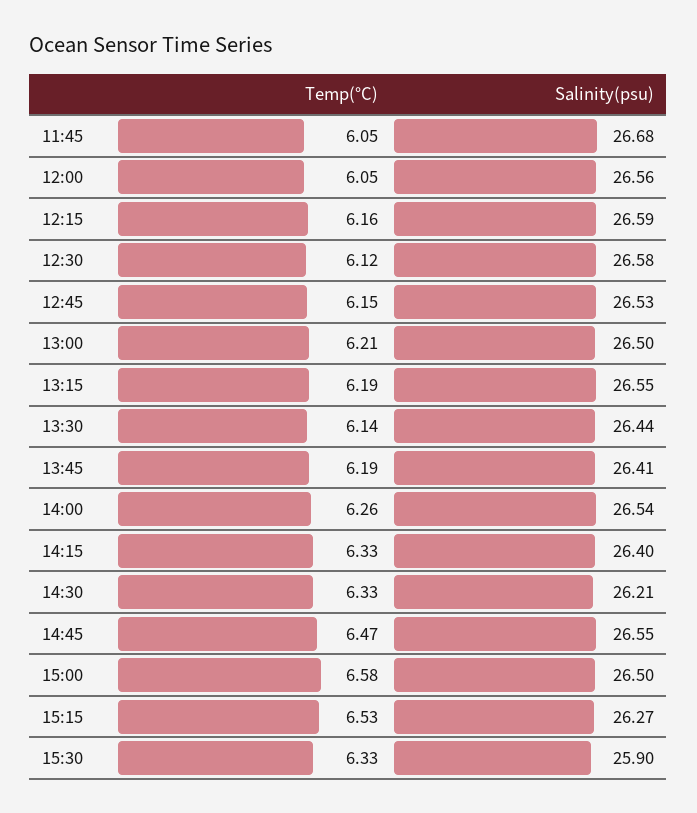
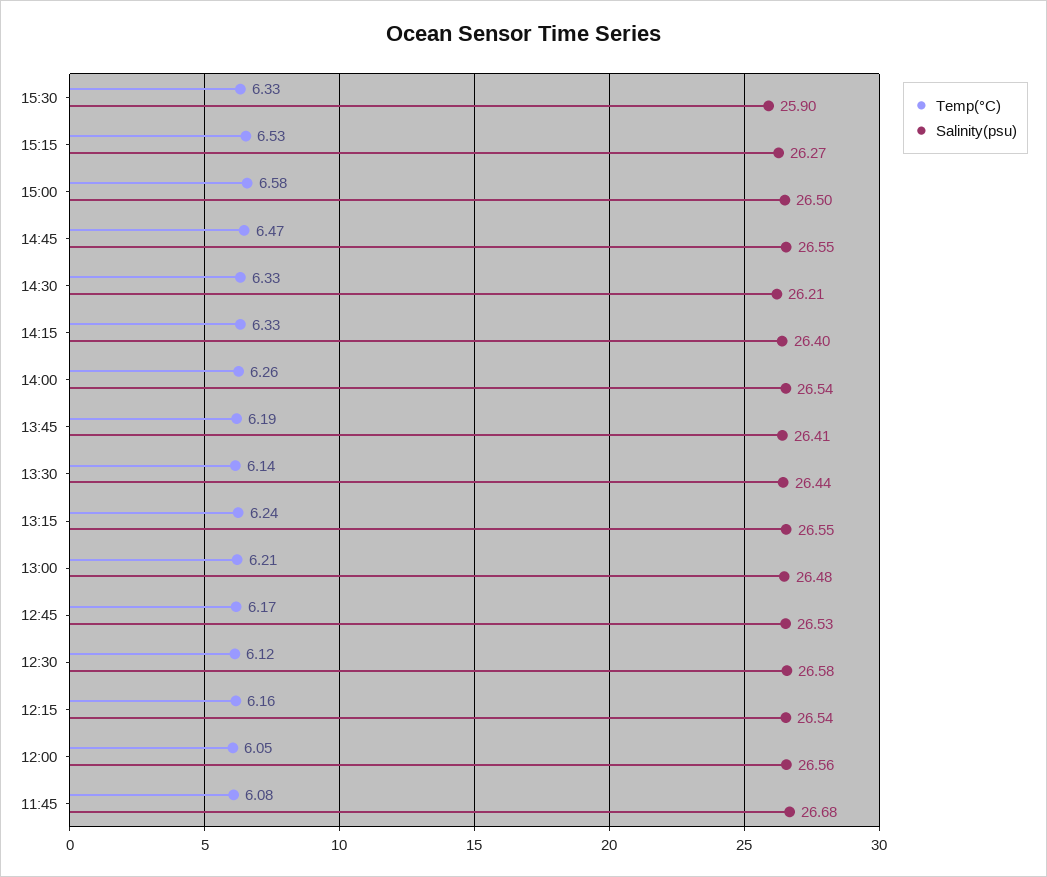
  {
    "Temp(°C)": {
-     "11:45": 6.05,
+     "11:45": 6.08,
      "12:00": 6.05,
      "12:15": 6.16,
      "12:30": 6.12,
-     "12:45": 6.15,
+     "12:45": 6.17,
      "13:00": 6.21,
-     "13:15": 6.19,
+     "13:15": 6.24,
      "13:30": 6.14,
      "13:45": 6.19,
      "14:00": 6.26,
      "14:15": 6.33,
      "14:30": 6.33,
      "14:45": 6.47,
      "15:00": 6.58,
      "15:15": 6.53,
      "15:30": 6.33
    },
    "Salinity(psu)": {
      "11:45": 26.68,
      "12:00": 26.56,
-     "12:15": 26.59,
+     "12:15": 26.54,
      "12:30": 26.58,
      "12:45": 26.53,
-     "13:00": 26.5,
+     "13:00": 26.48,
      "13:15": 26.55,
      "13:30": 26.44,
      "13:45": 26.41,
      "14:00": 26.54,
      "14:15": 26.4,
      "14:30": 26.21,
      "14:45": 26.55,
      "15:00": 26.5,
      "15:15": 26.27,
      "15:30": 25.9
    }
  }

